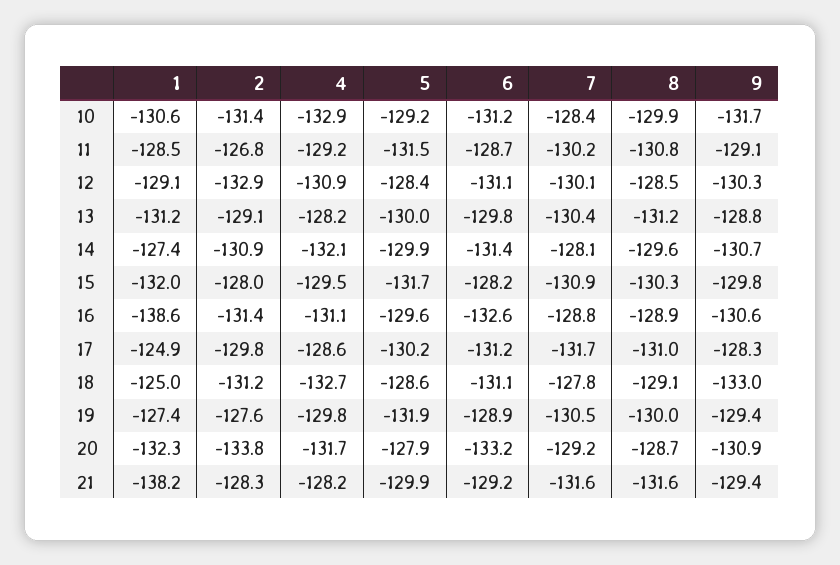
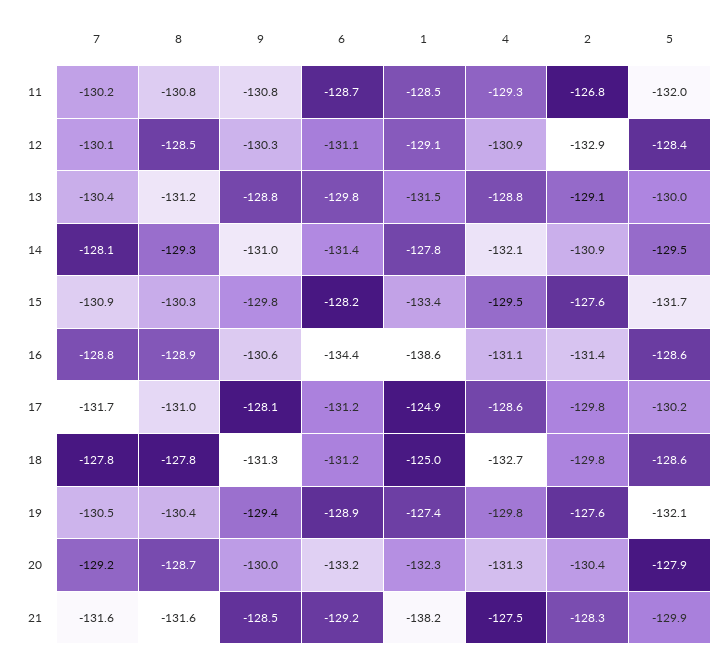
  {
    "1": {
-     "10": -130.6,
      "11": -128.5,
      "12": -129.1,
-     "13": -131.2,
+     "13": -131.5,
-     "14": -127.4,
+     "14": -127.8,
-     "15": -132,
+     "15": -133.4,
      "16": -138.6,
      "17": -124.9,
      "18": -125,
      "19": -127.4,
      "20": -132.3,
      "21": -138.2
    },
    "2": {
-     "10": -131.4,
      "11": -126.8,
      "12": -132.9,
      "13": -129.1,
      "14": -130.9,
-     "15": -128,
+     "15": -127.6,
      "16": -131.4,
      "17": -129.8,
-     "18": -131.2,
+     "18": -129.8,
      "19": -127.6,
-     "20": -133.8,
+     "20": -130.4,
      "21": -128.3
    },
    "4": {
-     "10": -132.9,
-     "11": -129.2,
+     "11": -129.3,
      "12": -130.9,
-     "13": -128.2,
+     "13": -128.8,
      "14": -132.1,
      "15": -129.5,
      "16": -131.1,
      "17": -128.6,
      "18": -132.7,
      "19": -129.8,
-     "20": -131.7,
+     "20": -131.3,
-     "21": -128.2
+     "21": -127.5
    },
    "5": {
-     "10": -129.2,
-     "11": -131.5,
+     "11": -132,
      "12": -128.4,
      "13": -130,
-     "14": -129.9,
+     "14": -129.5,
      "15": -131.7,
-     "16": -129.6,
+     "16": -128.6,
      "17": -130.2,
      "18": -128.6,
-     "19": -131.9,
+     "19": -132.1,
      "20": -127.9,
      "21": -129.9
    },
    "6": {
-     "10": -131.2,
      "11": -128.7,
      "12": -131.1,
      "13": -129.8,
      "14": -131.4,
      "15": -128.2,
-     "16": -132.6,
+     "16": -134.4,
      "17": -131.2,
-     "18": -131.1,
+     "18": -131.2,
      "19": -128.9,
      "20": -133.2,
      "21": -129.2
    },
    "7": {
-     "10": -128.4,
      "11": -130.2,
      "12": -130.1,
      "13": -130.4,
      "14": -128.1,
      "15": -130.9,
      "16": -128.8,
      "17": -131.7,
      "18": -127.8,
      "19": -130.5,
      "20": -129.2,
      "21": -131.6
    },
    "8": {
-     "10": -129.9,
      "11": -130.8,
      "12": -128.5,
      "13": -131.2,
-     "14": -129.6,
+     "14": -129.3,
      "15": -130.3,
      "16": -128.9,
      "17": -131,
-     "18": -129.1,
+     "18": -127.8,
-     "19": -130,
+     "19": -130.4,
      "20": -128.7,
      "21": -131.6
    },
    "9": {
-     "10": -131.7,
-     "11": -129.1,
+     "11": -130.8,
      "12": -130.3,
      "13": -128.8,
-     "14": -130.7,
+     "14": -131,
      "15": -129.8,
      "16": -130.6,
-     "17": -128.3,
+     "17": -128.1,
-     "18": -133,
+     "18": -131.3,
      "19": -129.4,
-     "20": -130.9,
+     "20": -130,
-     "21": -129.4
+     "21": -128.5
    }
  }

